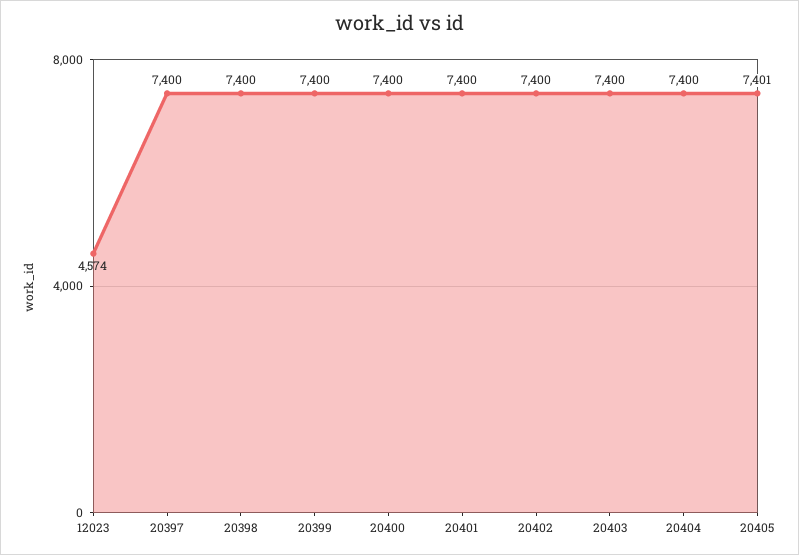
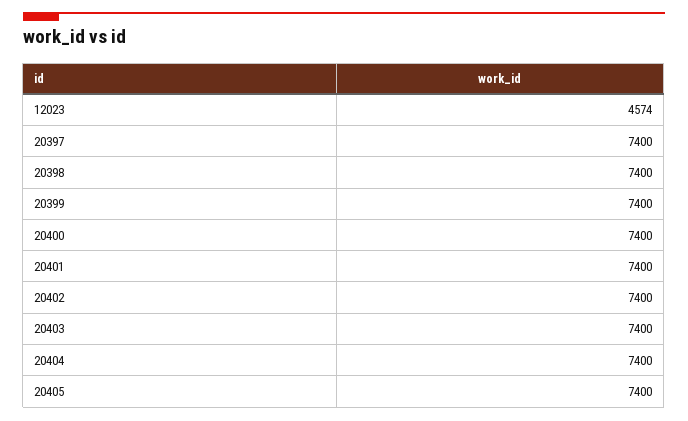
  {
    "12023": 4574,
    "20397": 7400,
    "20398": 7400,
    "20399": 7400,
    "20400": 7400,
    "20401": 7400,
    "20402": 7400,
    "20403": 7400,
    "20404": 7400,
-   "20405": 7401
+   "20405": 7400
  }

